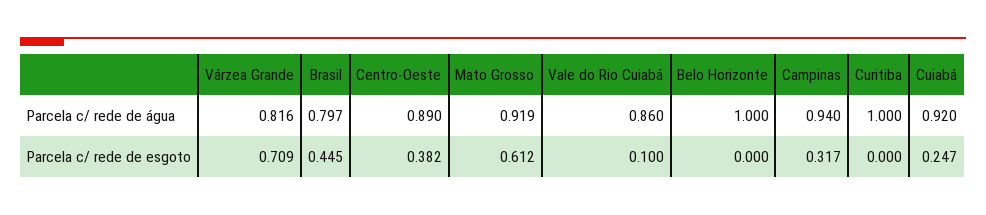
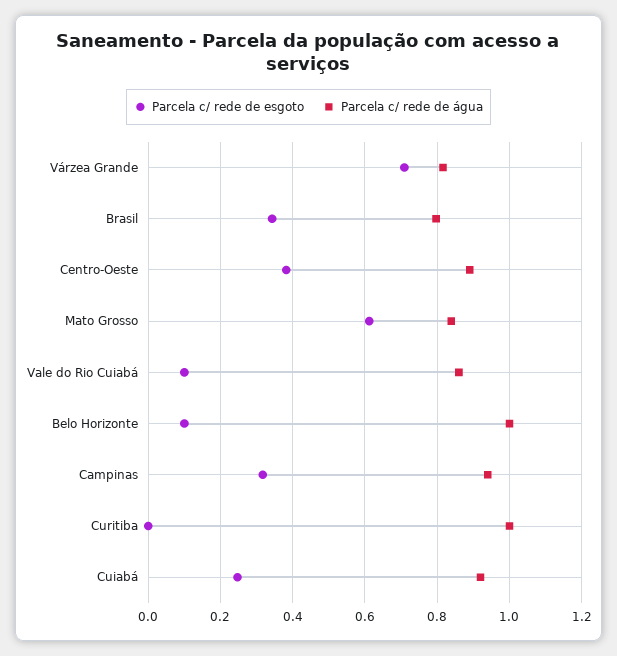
  {
    "Parcela c/ rede de água": {
      "Várzea Grande": 0.816,
      "Brasil": 0.797,
      "Centro-Oeste": 0.89,
-     "Mato Grosso": 0.919,
+     "Mato Grosso": 0.84,
      "Vale do Rio Cuiabá": 0.86,
      "Belo Horizonte": 1,
      "Campinas": 0.94,
      "Curitiba": 1,
      "Cuiabá": 0.92
    },
    "Parcela c/ rede de esgoto": {
      "Várzea Grande": 0.709,
-     "Brasil": 0.445,
+     "Brasil": 0.34,
      "Centro-Oeste": 0.382,
      "Mato Grosso": 0.612,
      "Vale do Rio Cuiabá": 0.1,
-     "Belo Horizonte": 0,
+     "Belo Horizonte": 0.1,
      "Campinas": 0.317,
      "Curitiba": 0,
      "Cuiabá": 0.247
    }
  }

